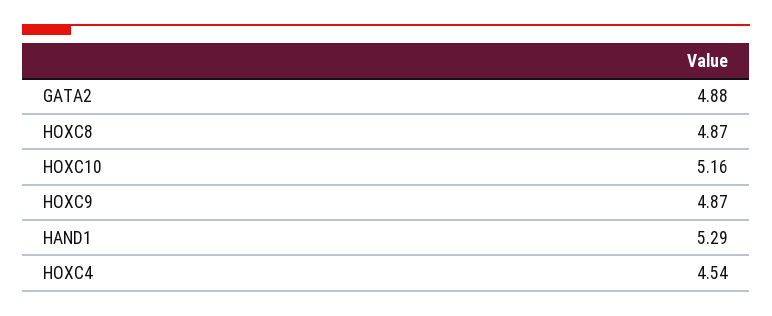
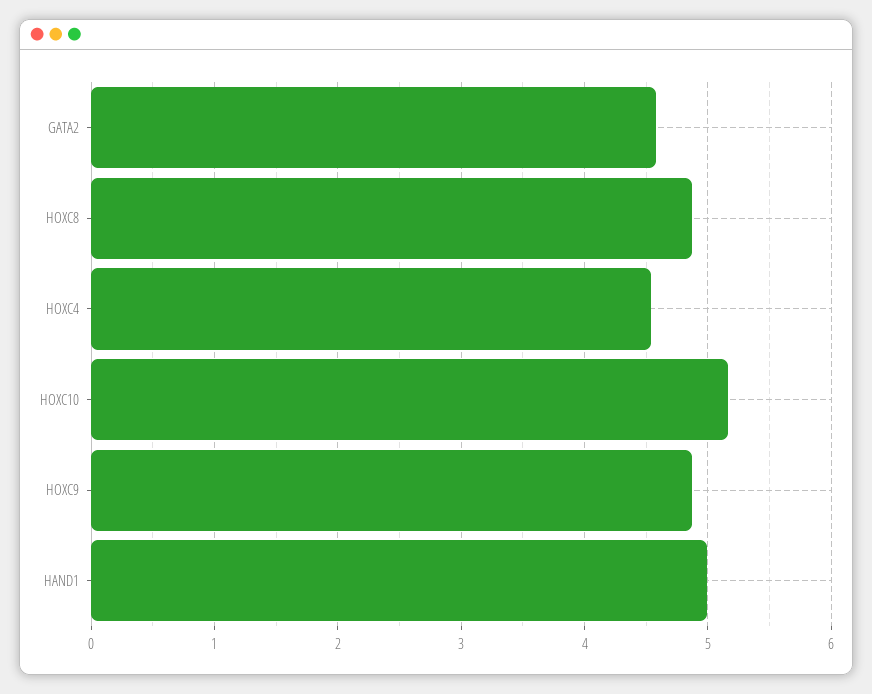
  {
-   "GATA2": 4.88,
+   "GATA2": 4.6,
    "HOXC8": 4.87,
    "HOXC10": 5.16,
    "HOXC9": 4.87,
-   "HAND1": 5.29,
+   "HAND1": 5,
    "HOXC4": 4.54
  }

